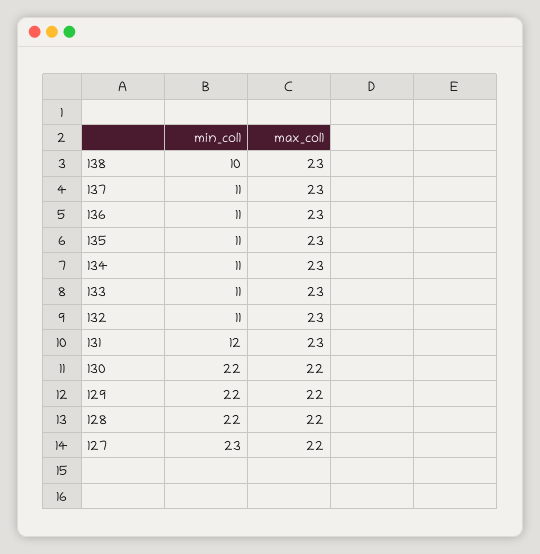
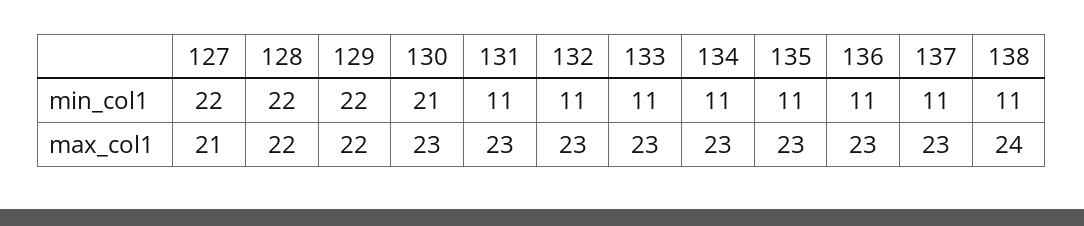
  {
    "min_col1": {
-     "138": 10,
+     "138": 11,
      "137": 11,
      "136": 11,
      "135": 11,
      "134": 11,
      "133": 11,
      "132": 11,
-     "131": 12,
+     "131": 11,
-     "130": 22,
+     "130": 21,
      "129": 22,
      "128": 22,
-     "127": 23
+     "127": 22
    },
    "max_col1": {
-     "138": 23,
+     "138": 24,
      "137": 23,
      "136": 23,
      "135": 23,
      "134": 23,
      "133": 23,
      "132": 23,
      "131": 23,
-     "130": 22,
+     "130": 23,
      "129": 22,
      "128": 22,
-     "127": 22
+     "127": 21
    }
  }

